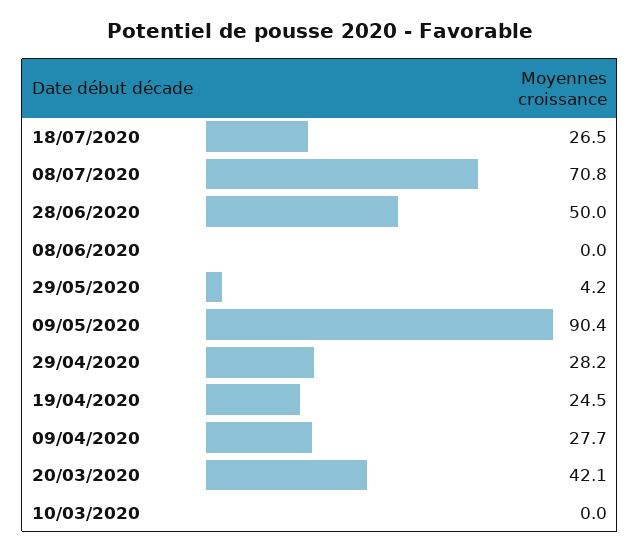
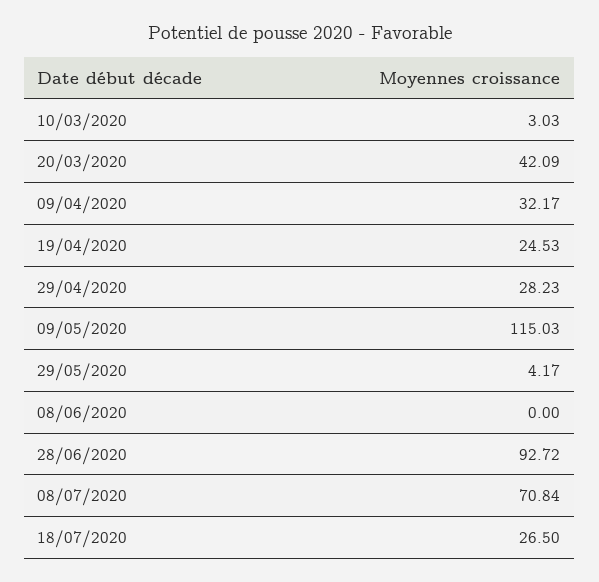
  {
    "18/07/2020": 26.5,
    "08/07/2020": 70.84,
-   "28/06/2020": 50,
+   "28/06/2020": 92.72,
    "08/06/2020": 0,
    "29/05/2020": 4.17,
-   "09/05/2020": 90.4,
+   "09/05/2020": 115.03,
    "29/04/2020": 28.23,
    "19/04/2020": 24.53,
-   "09/04/2020": 27.7,
+   "09/04/2020": 32.17,
    "20/03/2020": 42.09,
-   "10/03/2020": 0
+   "10/03/2020": 3.03
  }

